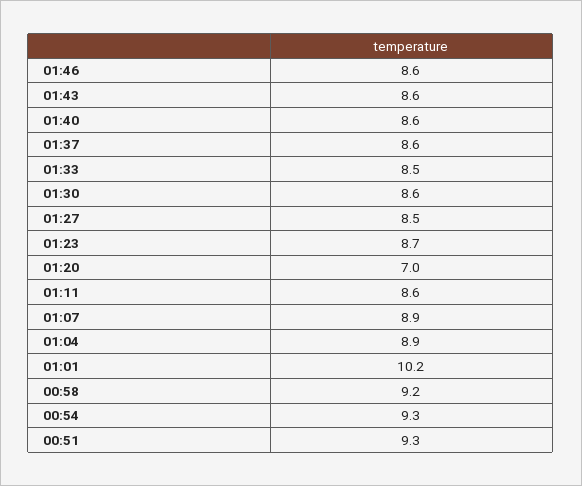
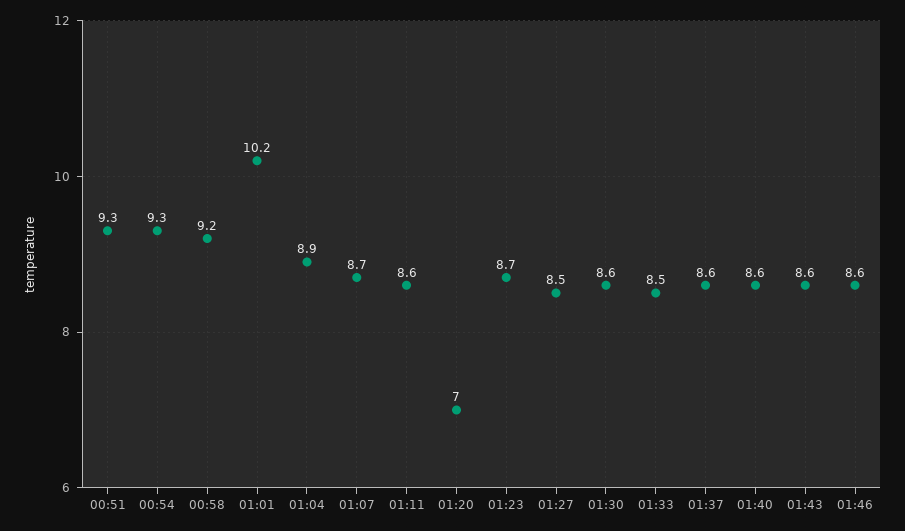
  {
    "01:46": 8.6,
    "01:43": 8.6,
    "01:40": 8.6,
    "01:37": 8.6,
    "01:33": 8.5,
    "01:30": 8.6,
    "01:27": 8.5,
    "01:23": 8.7,
    "01:20": 7,
    "01:11": 8.6,
-   "01:07": 8.9,
+   "01:07": 8.7,
    "01:04": 8.9,
    "01:01": 10.2,
    "00:58": 9.2,
    "00:54": 9.3,
    "00:51": 9.3
  }

